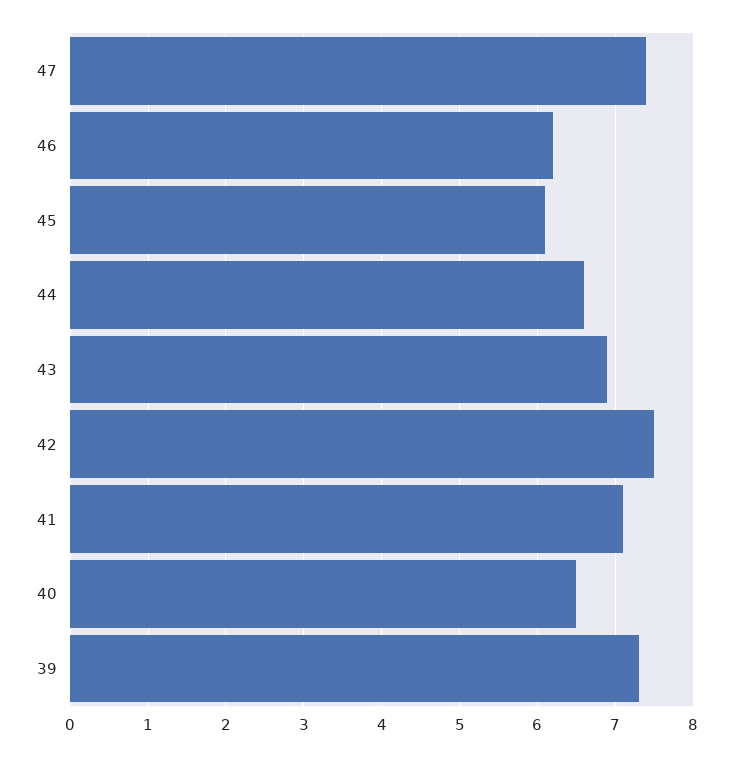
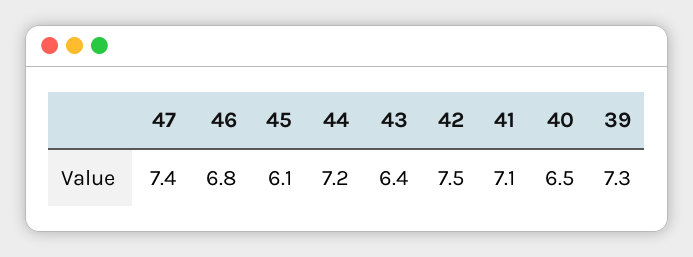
  {
    "47": 7.4,
-   "46": 6.2,
+   "46": 6.8,
    "45": 6.1,
-   "44": 6.6,
+   "44": 7.2,
-   "43": 6.9,
+   "43": 6.4,
    "42": 7.5,
    "41": 7.1,
    "40": 6.5,
    "39": 7.3
  }

